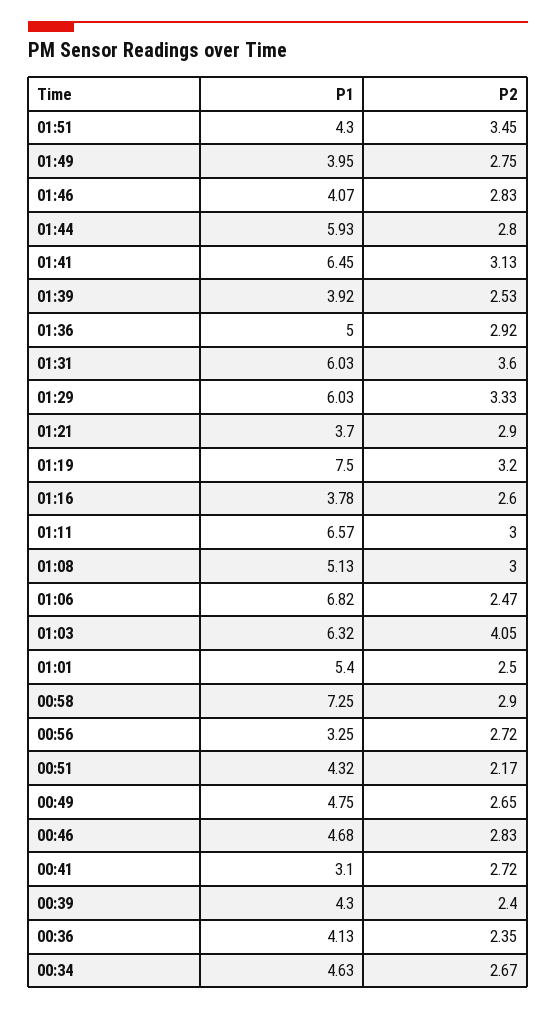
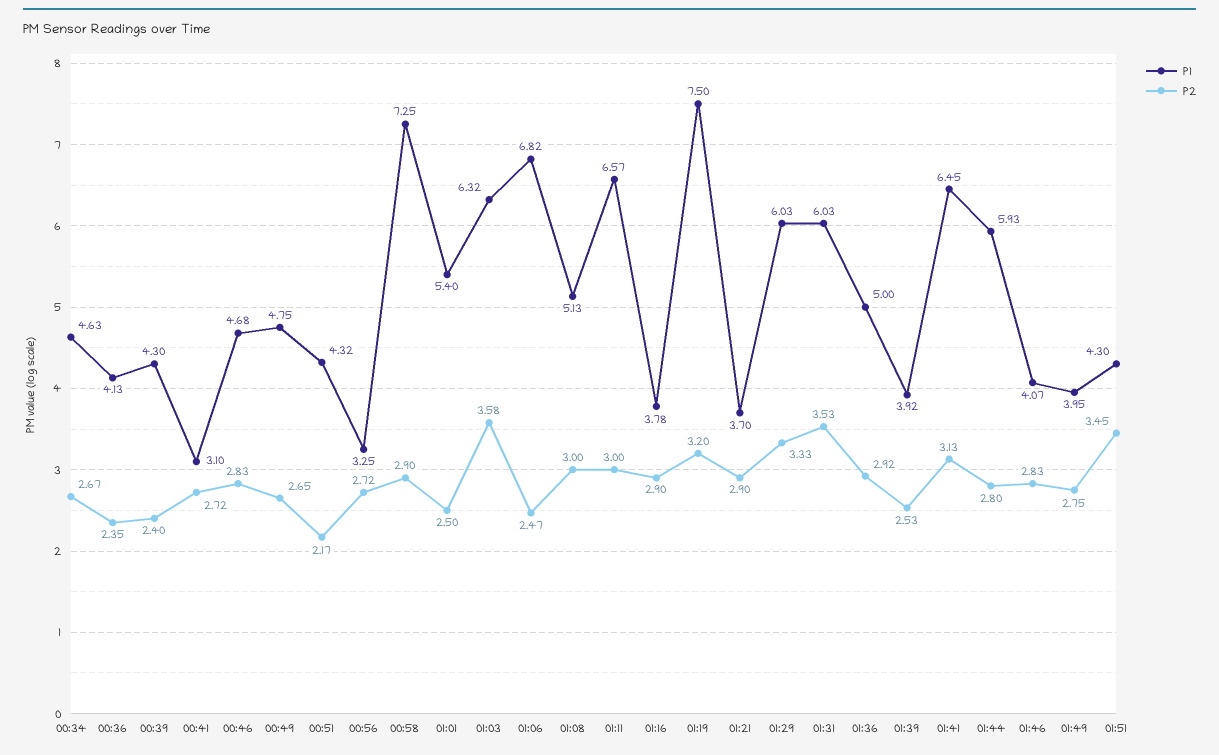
  {
    "P1": {
      "01:51": 4.3,
      "01:49": 3.95,
      "01:46": 4.07,
      "01:44": 5.93,
      "01:41": 6.45,
      "01:39": 3.92,
      "01:36": 5,
      "01:31": 6.03,
      "01:29": 6.03,
      "01:21": 3.7,
      "01:19": 7.5,
      "01:16": 3.78,
      "01:11": 6.57,
      "01:08": 5.13,
      "01:06": 6.82,
      "01:03": 6.32,
      "01:01": 5.4,
      "00:58": 7.25,
      "00:56": 3.25,
      "00:51": 4.32,
      "00:49": 4.75,
      "00:46": 4.68,
      "00:41": 3.1,
      "00:39": 4.3,
      "00:36": 4.13,
      "00:34": 4.63
    },
    "P2": {
      "01:51": 3.45,
      "01:49": 2.75,
      "01:46": 2.83,
      "01:44": 2.8,
      "01:41": 3.13,
      "01:39": 2.53,
      "01:36": 2.92,
-     "01:31": 3.6,
+     "01:31": 3.53,
      "01:29": 3.33,
      "01:21": 2.9,
      "01:19": 3.2,
-     "01:16": 2.6,
+     "01:16": 2.9,
      "01:11": 3,
      "01:08": 3,
      "01:06": 2.47,
-     "01:03": 4.05,
+     "01:03": 3.58,
      "01:01": 2.5,
      "00:58": 2.9,
      "00:56": 2.72,
      "00:51": 2.17,
      "00:49": 2.65,
      "00:46": 2.83,
      "00:41": 2.72,
      "00:39": 2.4,
      "00:36": 2.35,
      "00:34": 2.67
    }
  }

